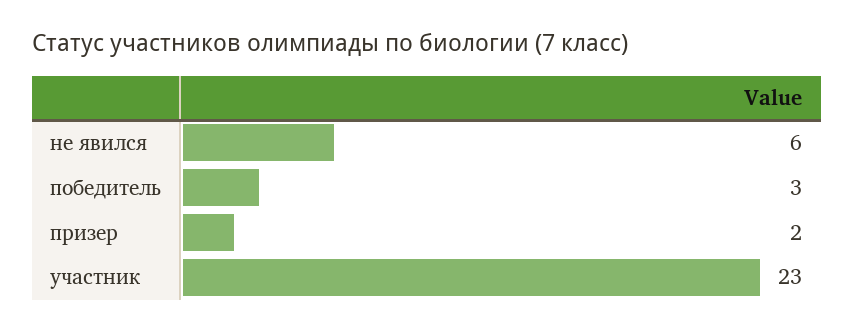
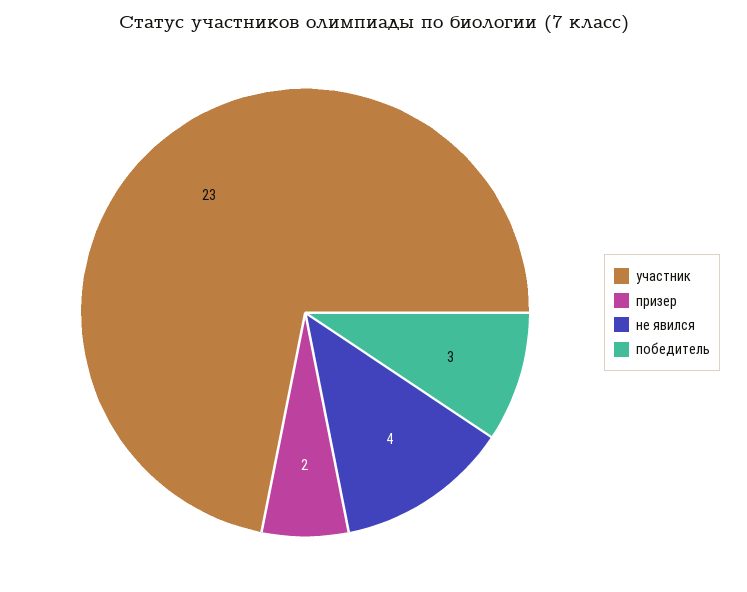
  {
-   "не явился": 6,
+   "не явился": 4,
    "победитель": 3,
    "призер": 2,
    "участник": 23
  }

